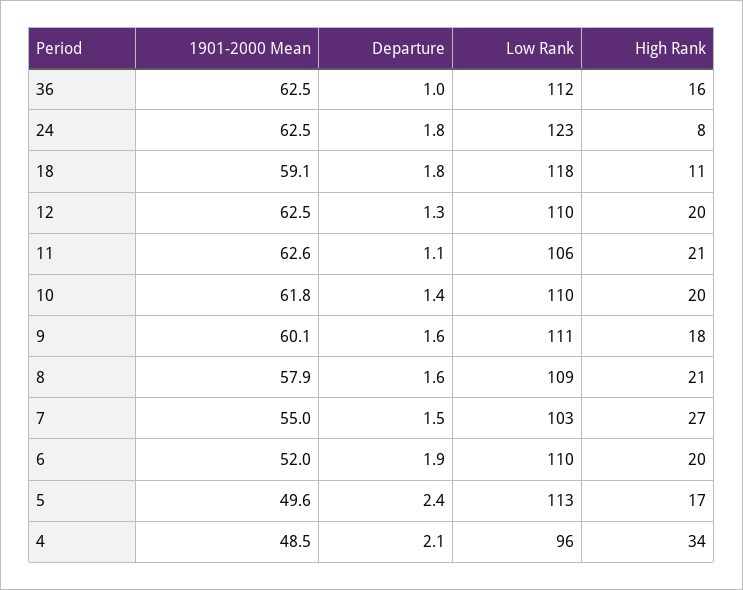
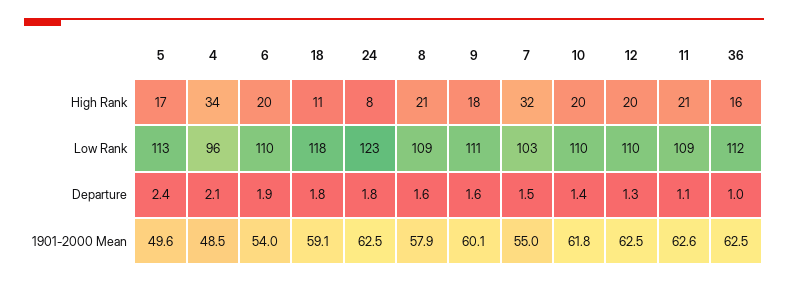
  {
    "1901-2000 Mean": {
      "36": 62.5,
      "24": 62.5,
      "18": 59.1,
      "12": 62.5,
      "11": 62.6,
      "10": 61.8,
      "9": 60.1,
      "8": 57.9,
      "7": 55,
-     "6": 52,
+     "6": 54,
      "5": 49.6,
      "4": 48.5
    },
    "Departure": {
      "36": 1,
      "24": 1.8,
      "18": 1.8,
      "12": 1.3,
      "11": 1.1,
      "10": 1.4,
      "9": 1.6,
      "8": 1.6,
      "7": 1.5,
      "6": 1.9,
      "5": 2.4,
      "4": 2.1
    },
    "Low Rank": {
      "36": 112,
      "24": 123,
      "18": 118,
      "12": 110,
-     "11": 106,
+     "11": 109,
      "10": 110,
      "9": 111,
      "8": 109,
      "7": 103,
      "6": 110,
      "5": 113,
      "4": 96
    },
    "High Rank": {
      "36": 16,
      "24": 8,
      "18": 11,
      "12": 20,
      "11": 21,
      "10": 20,
      "9": 18,
      "8": 21,
-     "7": 27,
+     "7": 32,
      "6": 20,
      "5": 17,
      "4": 34
    }
  }

